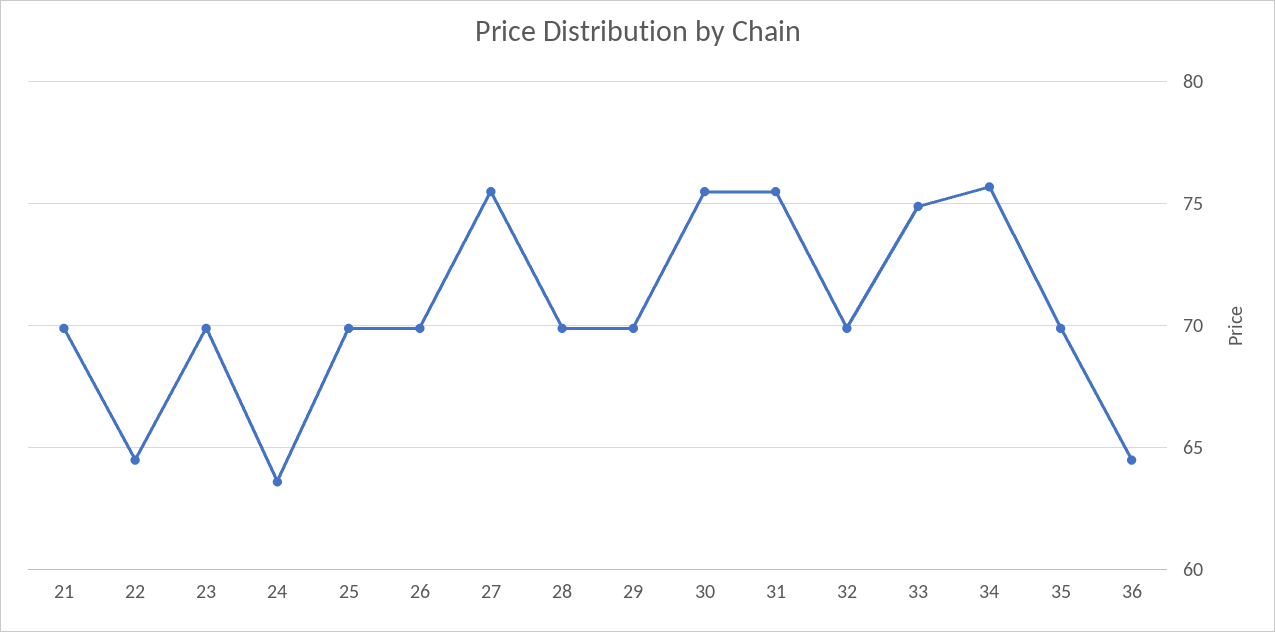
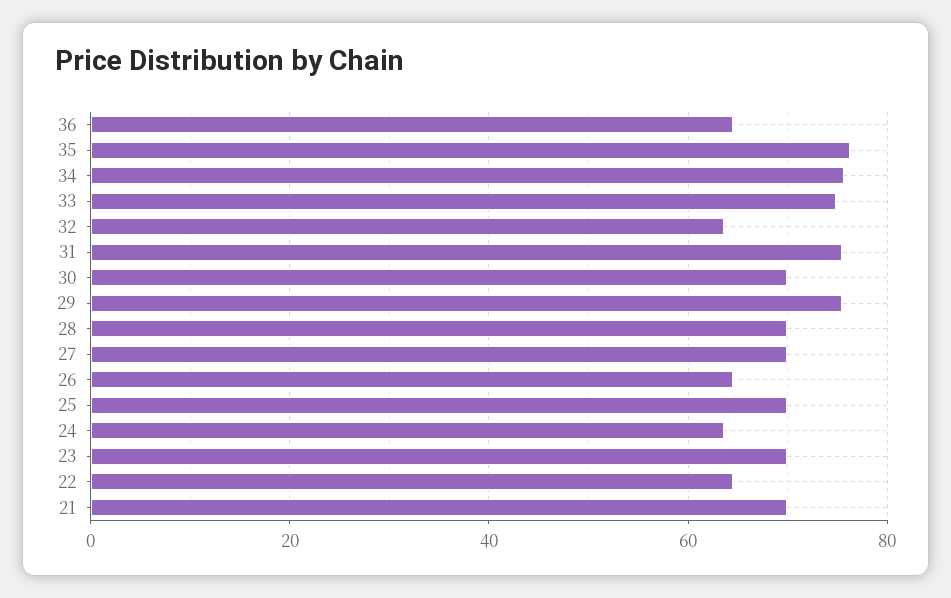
  {
    "21": 70,
    "22": 64.5,
    "23": 70,
    "24": 63.5,
    "25": 70,
-   "26": 70,
+   "26": 64,
-   "27": 75.5,
+   "27": 70,
    "28": 70,
-   "29": 70,
+   "29": 76,
-   "30": 75.5,
+   "30": 70,
    "31": 75.5,
-   "32": 70,
+   "32": 64,
    "33": 75,
    "34": 75.5,
-   "35": 70,
+   "35": 76,
    "36": 64.5
  }

